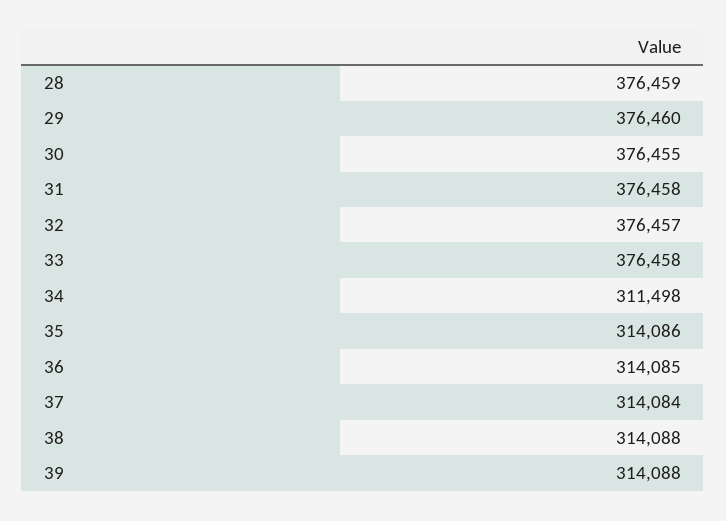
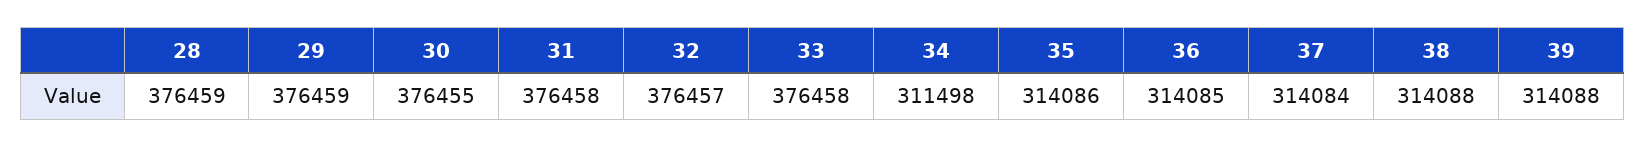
  {
    "28": 376459,
-   "29": 376460,
+   "29": 376459,
    "30": 376455,
    "31": 376458,
    "32": 376457,
    "33": 376458,
    "34": 311498,
    "35": 314086,
    "36": 314085,
    "37": 314084,
    "38": 314088,
    "39": 314088
  }

